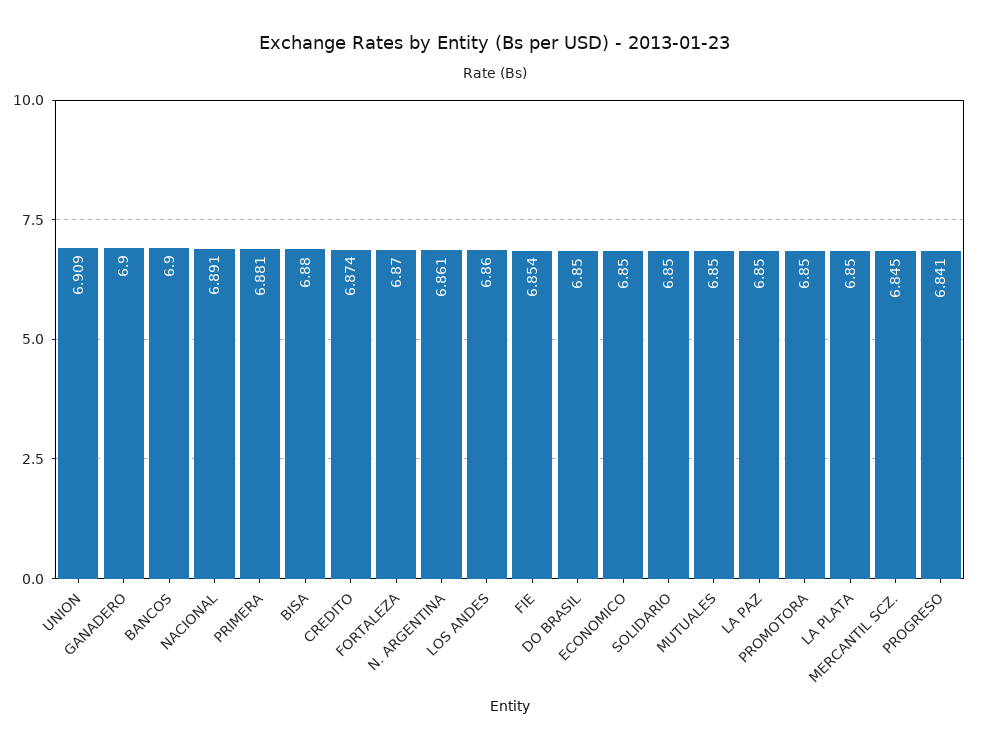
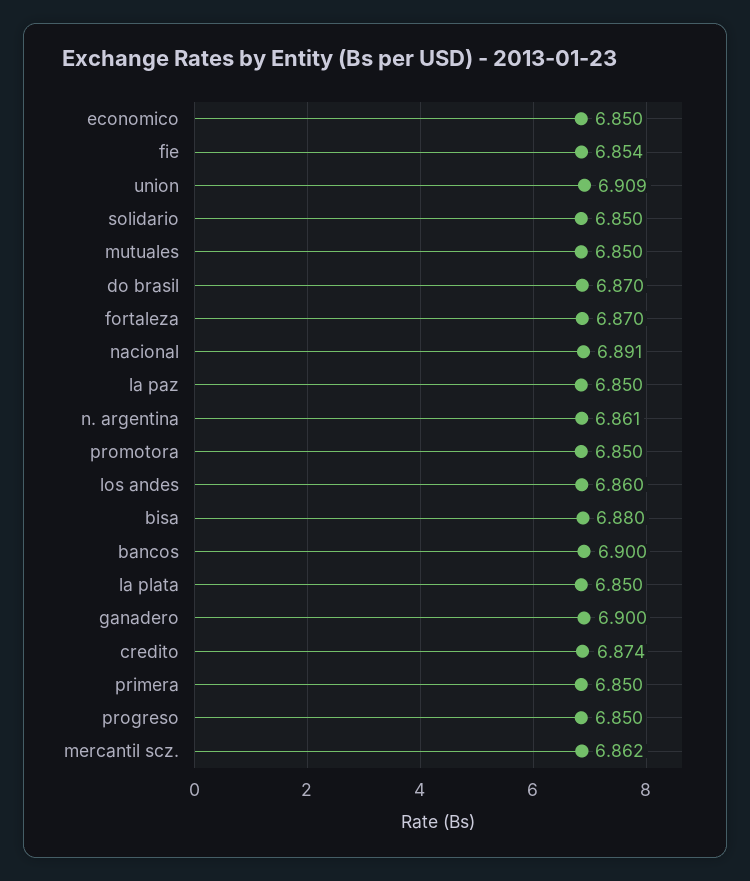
  {
    "UNION": 6.909,
    "GANADERO": 6.9,
    "BANCOS": 6.9,
    "NACIONAL": 6.891,
-   "PRIMERA": 6.881,
+   "PRIMERA": 6.85,
    "BISA": 6.88,
    "CREDITO": 6.874,
    "FORTALEZA": 6.87,
    "N. ARGENTINA": 6.861,
    "LOS ANDES": 6.86,
    "FIE": 6.854,
-   "DO BRASIL": 6.85,
+   "DO BRASIL": 6.87,
    "ECONOMICO": 6.85,
    "SOLIDARIO": 6.85,
    "MUTUALES": 6.85,
    "LA PAZ": 6.85,
    "PROMOTORA": 6.85,
    "LA PLATA": 6.85,
-   "MERCANTIL SCZ.": 6.845,
+   "MERCANTIL SCZ.": 6.862,
-   "PROGRESO": 6.841
+   "PROGRESO": 6.85
  }

